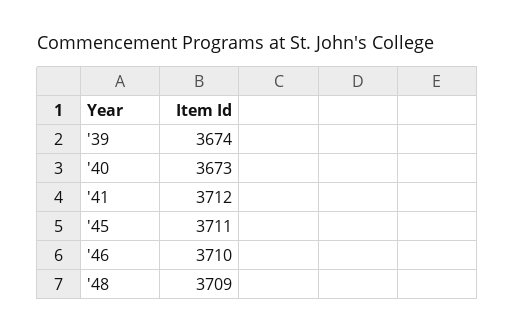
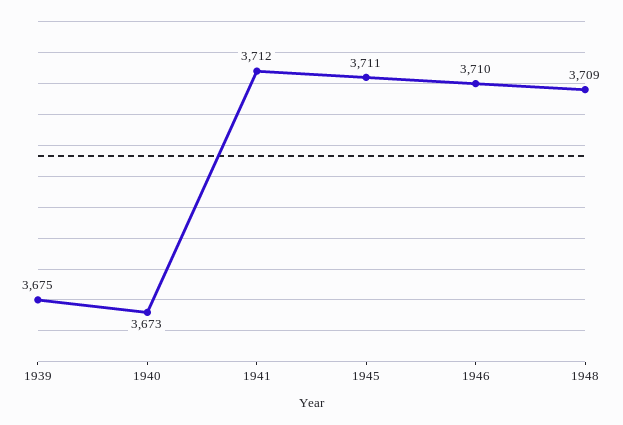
  {
-   "'39": 3674,
+   "'39": 3675,
    "'40": 3673,
    "'41": 3712,
    "'45": 3711,
    "'46": 3710,
    "'48": 3709
  }

